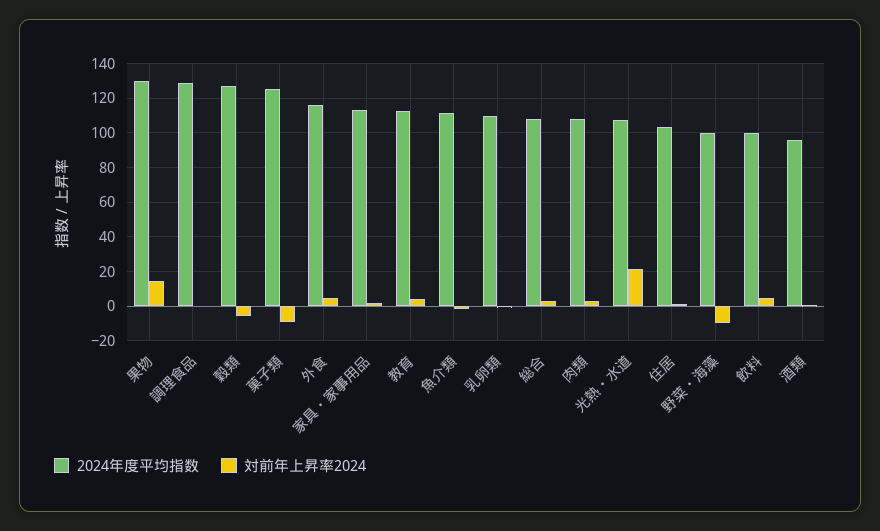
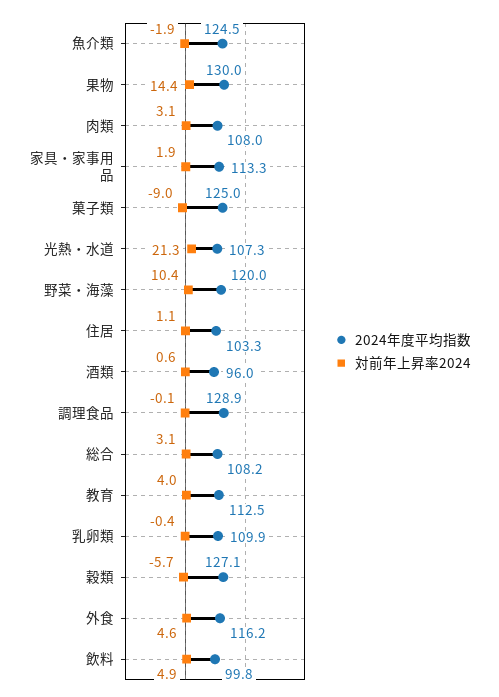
  {
    "2024年度平均指数": {
      "果物": 130,
      "調理食品": 128.9,
      "穀類": 127.1,
      "菓子類": 125,
      "外食": 116.2,
      "家具・家事用品": 113.3,
      "教育": 112.5,
-     "魚介類": 110,
+     "魚介類": 124.5,
      "乳卵類": 109.9,
      "総合": 108.2,
      "肉類": 108,
      "光熱・水道": 107.3,
      "住居": 103.3,
-     "野菜・海藻": 100,
+     "野菜・海藻": 120,
      "飲料": 99.8,
      "酒類": 96
    },
    "対前年上昇率2024": {
      "果物": 14.4,
      "調理食品": -0.1,
      "穀類": -5.7,
      "菓子類": -9,
      "外食": 4.6,
      "家具・家事用品": 1.9,
      "教育": 4,
      "魚介類": -1.9,
      "乳卵類": -0.4,
      "総合": 3.1,
      "肉類": 3.1,
      "光熱・水道": 21.3,
      "住居": 1.1,
-     "野菜・海藻": -10,
+     "野菜・海藻": 10.4,
      "飲料": 4.9,
      "酒類": 0.6
    }
  }

